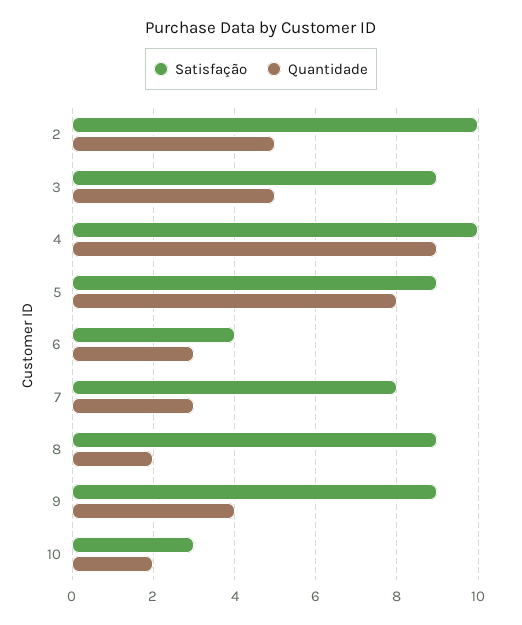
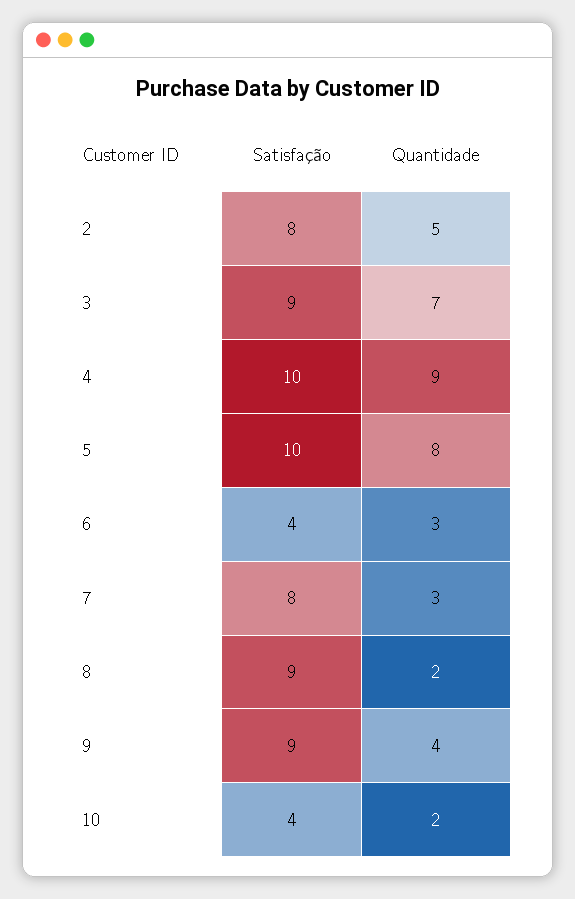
  {
    "Satisfação": {
-     "2": 10,
+     "2": 8,
      "3": 9,
      "4": 10,
-     "5": 9,
+     "5": 10,
      "6": 4,
      "7": 8,
      "8": 9,
      "9": 9,
-     "10": 3
+     "10": 4
    },
    "Quantidade": {
      "2": 5,
-     "3": 5,
+     "3": 7,
      "4": 9,
      "5": 8,
      "6": 3,
      "7": 3,
      "8": 2,
      "9": 4,
      "10": 2
    }
  }

